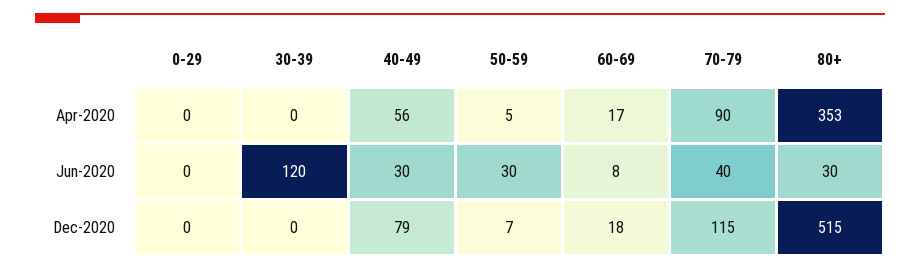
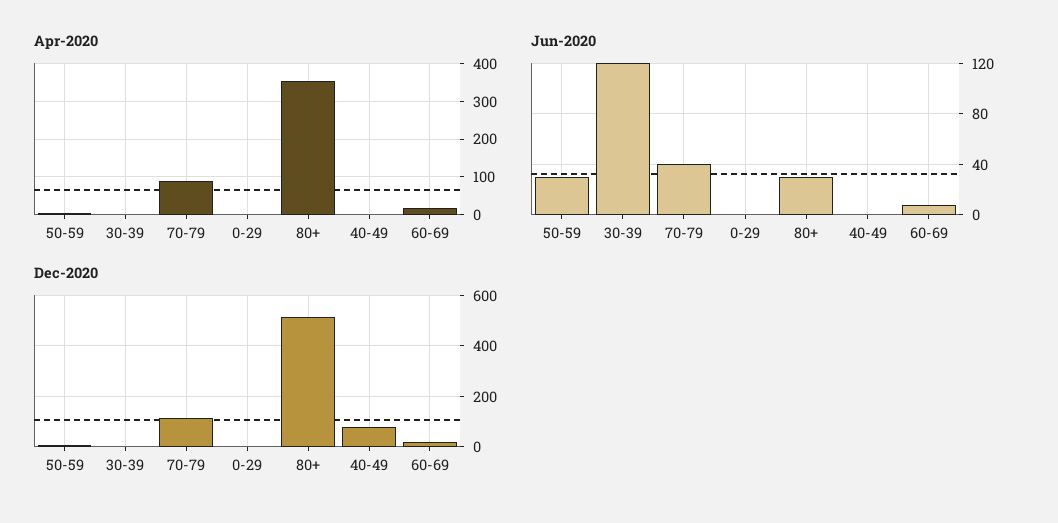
  {
    "Apr-2020": {
      "0-29": 0,
      "30-39": 0,
-     "40-49": 56,
+     "40-49": 0,
      "50-59": 5,
      "60-69": 17,
      "70-79": 90,
      "80+": 353
    },
    "Jun-2020": {
      "0-29": 0,
      "30-39": 120,
-     "40-49": 30,
+     "40-49": 0,
      "50-59": 30,
      "60-69": 8,
      "70-79": 40,
      "80+": 30
    },
    "Dec-2020": {
      "0-29": 0,
      "30-39": 0,
      "40-49": 79,
      "50-59": 7,
      "60-69": 18,
      "70-79": 115,
      "80+": 515
    }
  }

